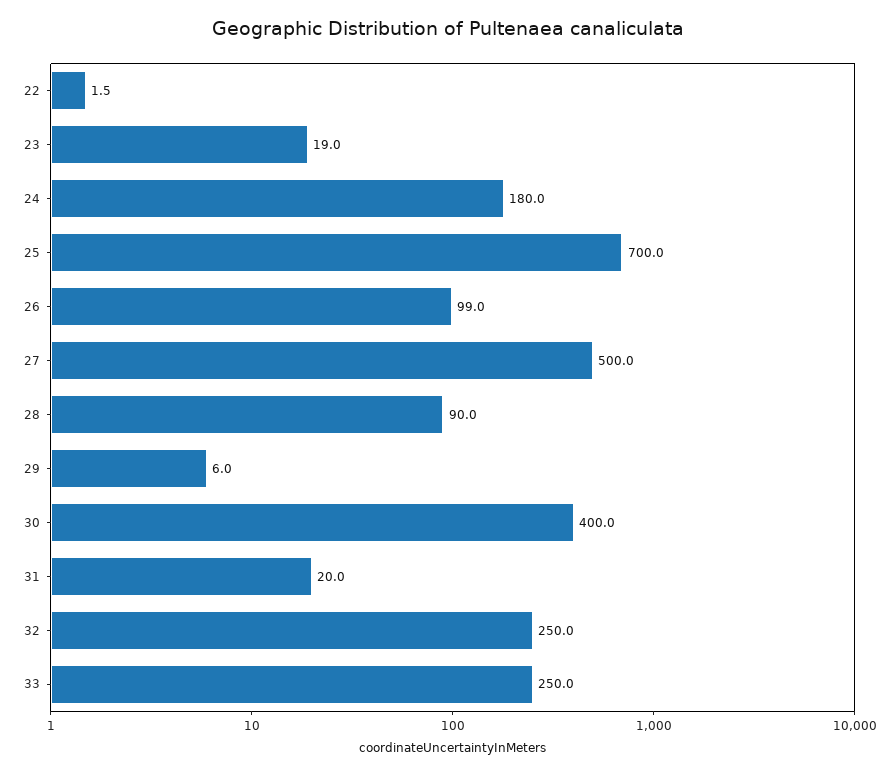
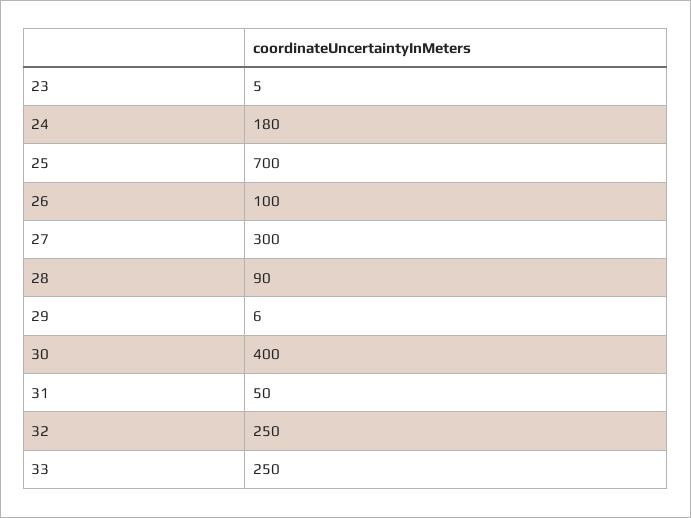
  {
-   "22": 1.5,
-   "23": 19,
+   "23": 5,
    "24": 180,
    "25": 700,
-   "26": 99,
+   "26": 100,
-   "27": 500,
+   "27": 300,
    "28": 90,
    "29": 6,
    "30": 400,
-   "31": 20,
+   "31": 50,
    "32": 250,
    "33": 250
  }

